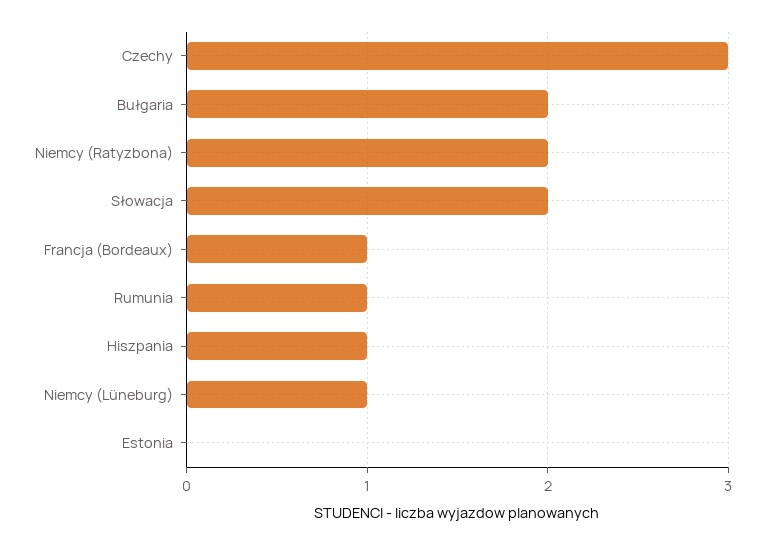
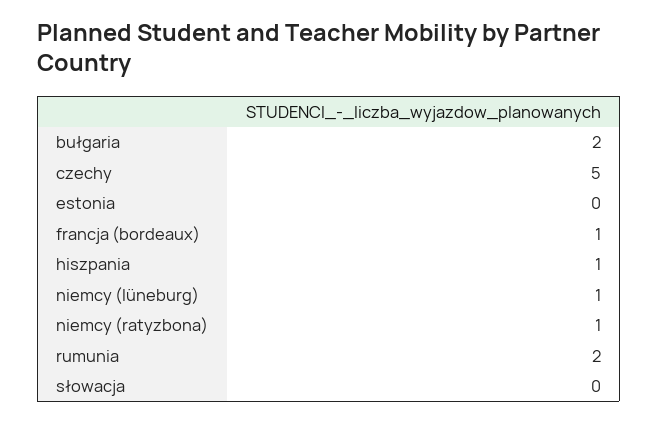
  {
-   "Czechy": 3,
+   "Czechy": 5,
    "Bułgaria": 2,
-   "Niemcy (Ratyzbona)": 2,
+   "Niemcy (Ratyzbona)": 1,
-   "Słowacja": 2,
+   "Słowacja": 0,
    "Francja (Bordeaux)": 1,
-   "Rumunia": 1,
+   "Rumunia": 2,
    "Hiszpania": 1,
    "Niemcy (Lüneburg)": 1,
    "Estonia": 0
  }

